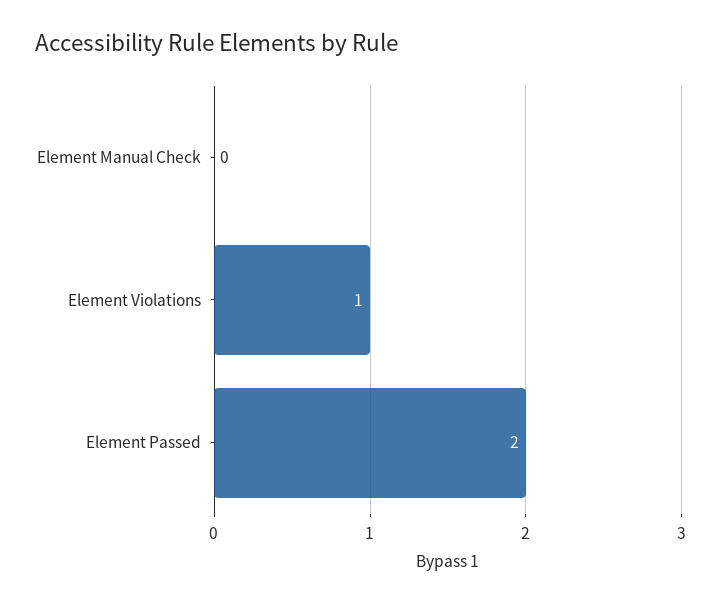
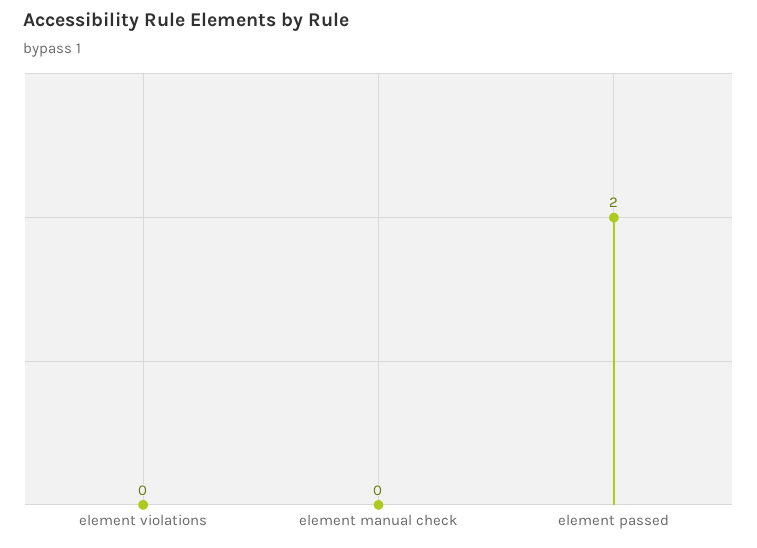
  {
    "Element Manual Check": 0,
-   "Element Violations": 1,
+   "Element Violations": 0,
    "Element Passed": 2
  }

